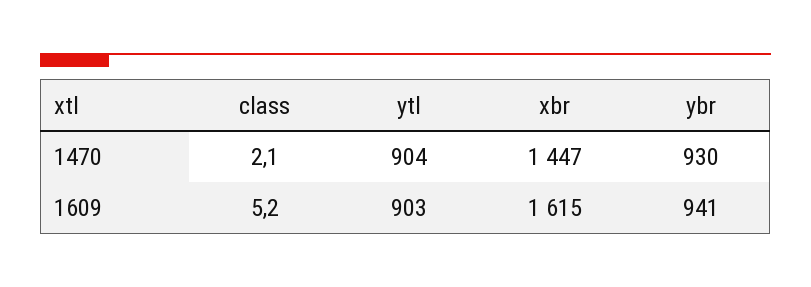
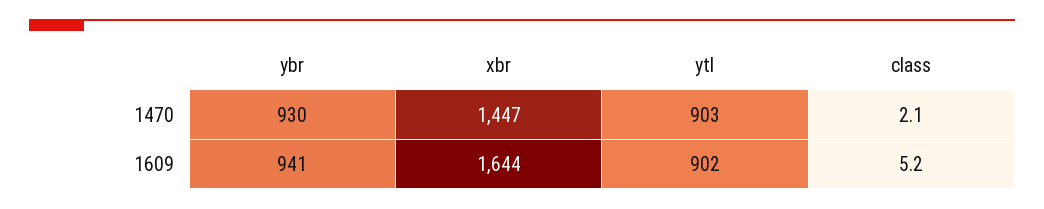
  {
    "class": {
      "1470": 2.1,
      "1609": 5.2
    },
    "ytl": {
-     "1470": 904,
+     "1470": 903,
-     "1609": 903
+     "1609": 902
    },
    "xbr": {
      "1470": 1447,
-     "1609": 1615
+     "1609": 1644
    },
    "ybr": {
      "1470": 930,
      "1609": 941
    }
  }

